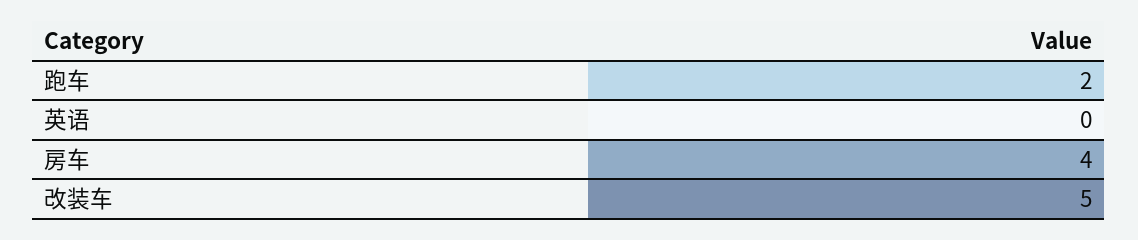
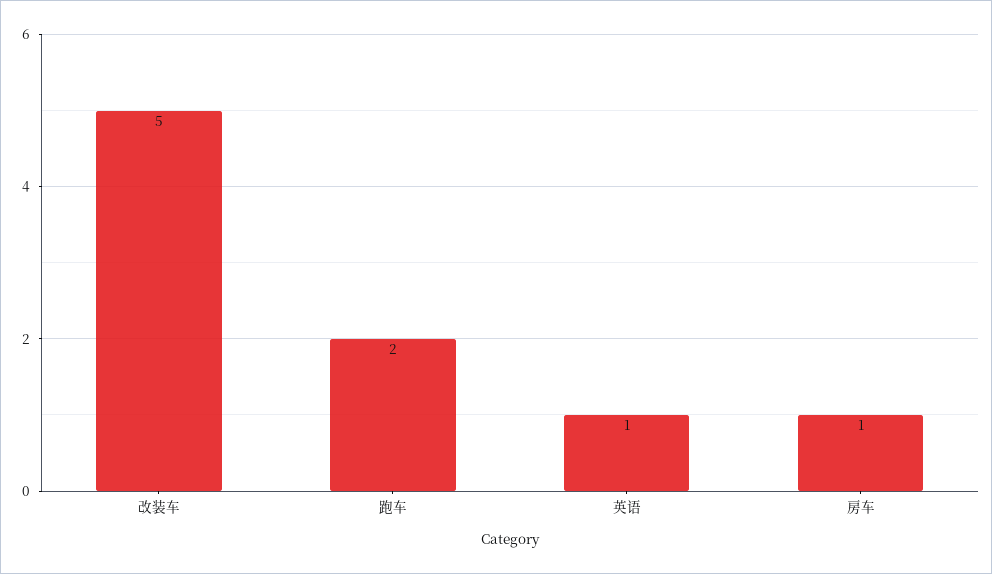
  {
    "跑车": 2,
-   "英语": 0,
+   "英语": 1,
-   "房车": 4,
+   "房车": 1,
    "改装车": 5
  }

